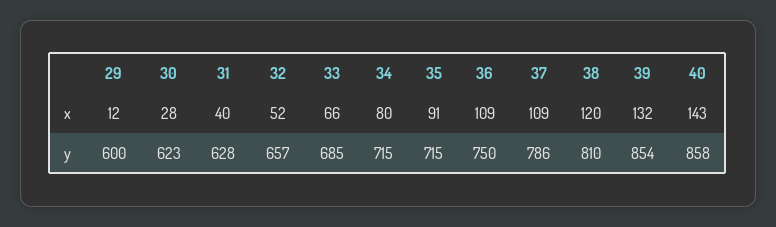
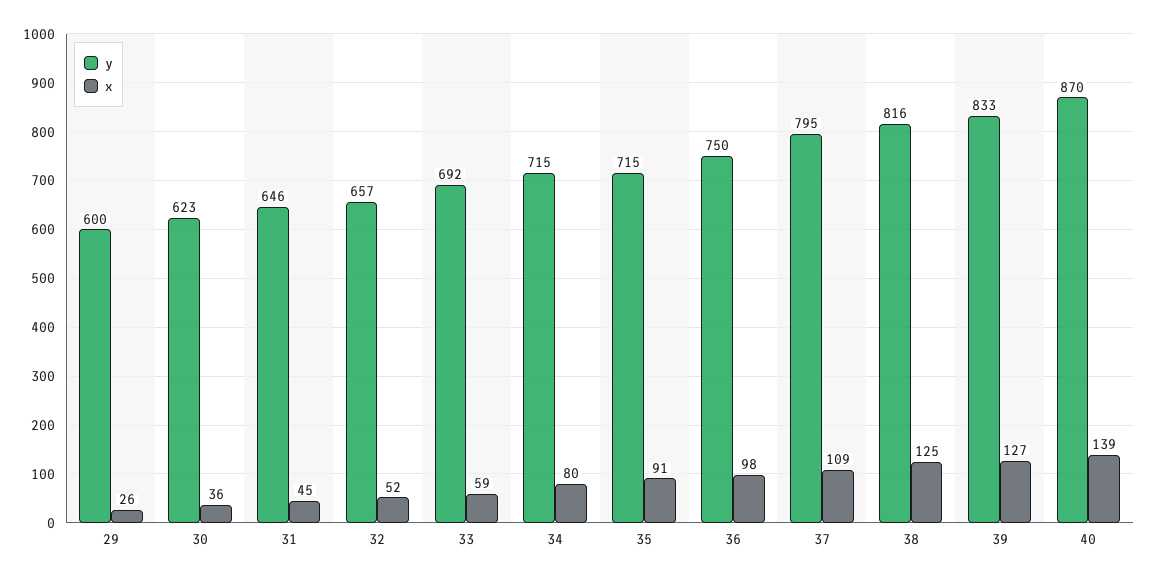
  {
    "x": {
-     "29": 12,
+     "29": 26,
-     "30": 28,
+     "30": 36,
-     "31": 40,
+     "31": 45,
      "32": 52,
-     "33": 66,
+     "33": 59,
      "34": 80,
      "35": 91,
-     "36": 109,
+     "36": 98,
      "37": 109,
-     "38": 120,
+     "38": 125,
-     "39": 132,
+     "39": 127,
-     "40": 143
+     "40": 139
    },
    "y": {
      "29": 600,
      "30": 623,
-     "31": 628,
+     "31": 646,
      "32": 657,
-     "33": 685,
+     "33": 692,
      "34": 715,
      "35": 715,
      "36": 750,
-     "37": 786,
+     "37": 795,
-     "38": 810,
+     "38": 816,
-     "39": 854,
+     "39": 833,
-     "40": 858
+     "40": 870
    }
  }

